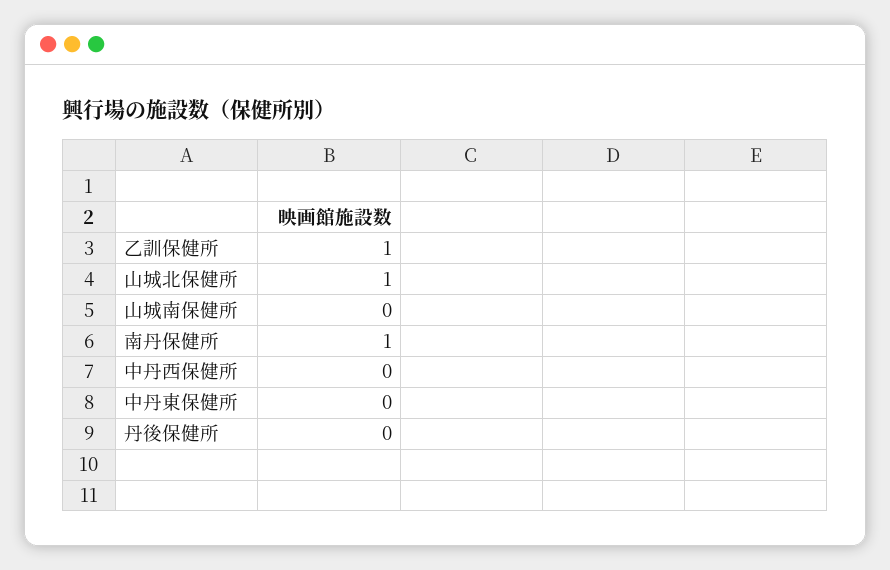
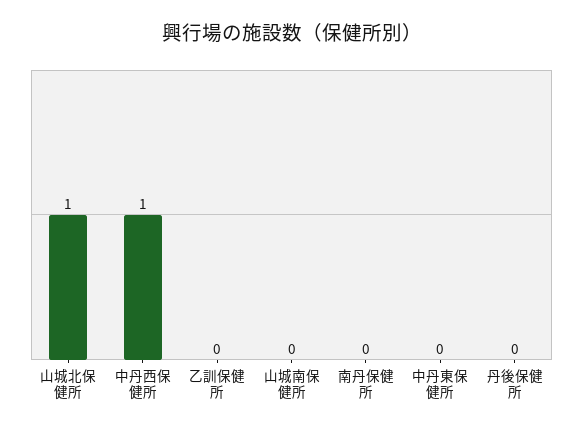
  {
-   "乙訓保健所": 1,
+   "乙訓保健所": 0,
    "山城北保健所": 1,
    "山城南保健所": 0,
-   "南丹保健所": 1,
+   "南丹保健所": 0,
-   "中丹西保健所": 0,
+   "中丹西保健所": 1,
    "中丹東保健所": 0,
    "丹後保健所": 0
  }

